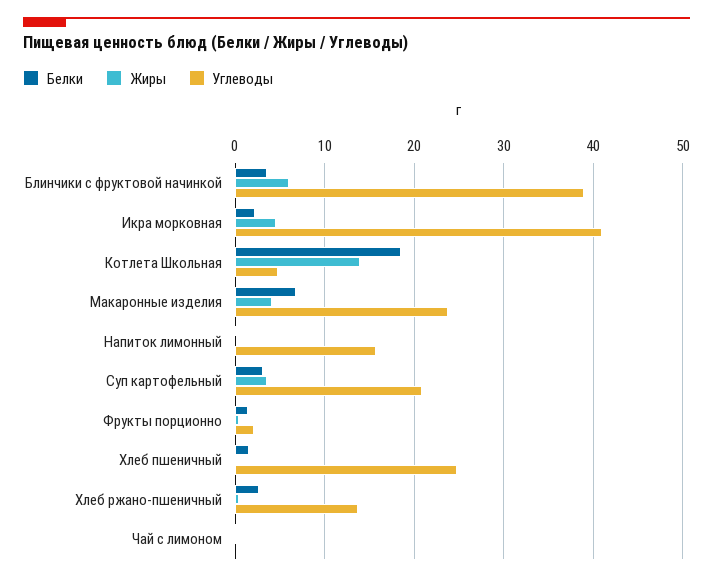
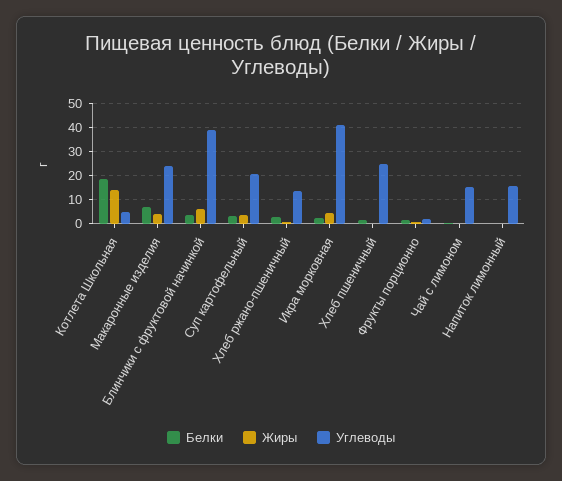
  {
    "Белки": {
      "Блинчики с фруктовой начинкой": 4,
      "Икра морковная": 2,
      "Котлета Школьная": 19,
      "Макаронные изделия": 7,
      "Напиток лимонный": 0,
      "Суп картофельный": 3,
      "Фрукты порционно": 2,
      "Хлеб пшеничный": 2,
      "Хлеб ржано-пшеничный": 3,
      "Чай с лимоном": 0
    },
    "Жиры": {
      "Блинчики с фруктовой начинкой": 6,
      "Икра морковная": 5,
      "Котлета Школьная": 14,
      "Макаронные изделия": 4,
      "Напиток лимонный": 0,
      "Суп картофельный": 4,
      "Фрукты порционно": 1,
      "Хлеб пшеничный": 0,
      "Хлеб ржано-пшеничный": 0,
      "Чай с лимоном": 0
    },
    "Углеводы": {
      "Блинчики с фруктовой начинкой": 39,
      "Икра морковная": 41,
      "Котлета Школьная": 5,
      "Макаронные изделия": 24,
      "Напиток лимонный": 16,
      "Суп картофельный": 21,
      "Фрукты порционно": 2,
      "Хлеб пшеничный": 25,
      "Хлеб ржано-пшеничный": 14,
-     "Чай с лимоном": 0
+     "Чай с лимоном": 15
    }
  }

